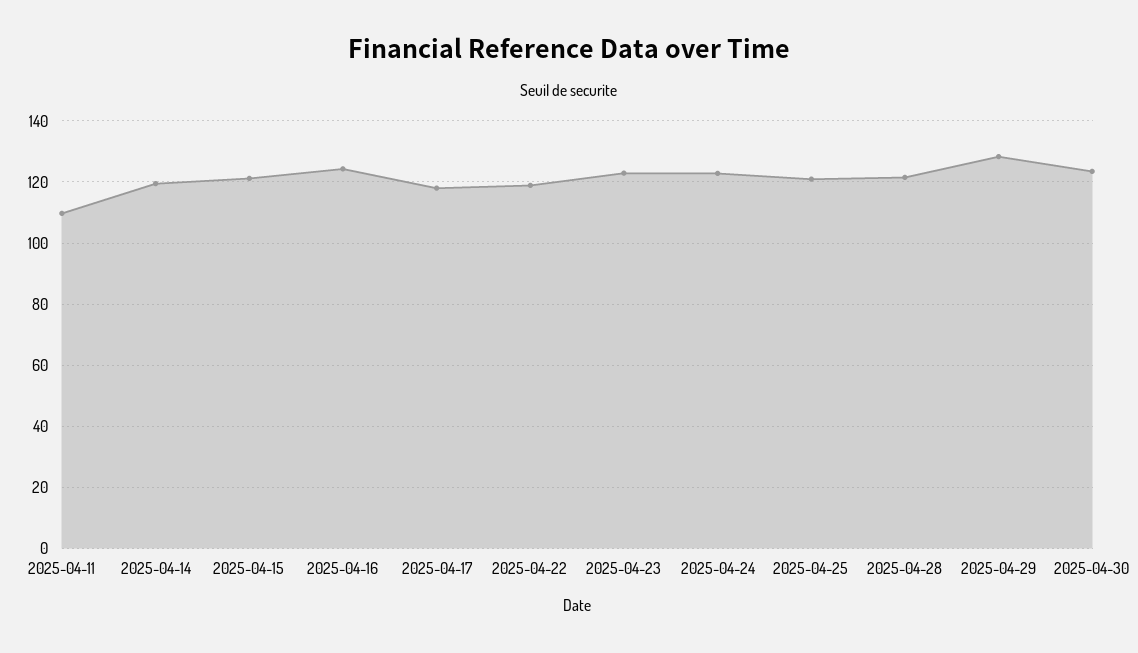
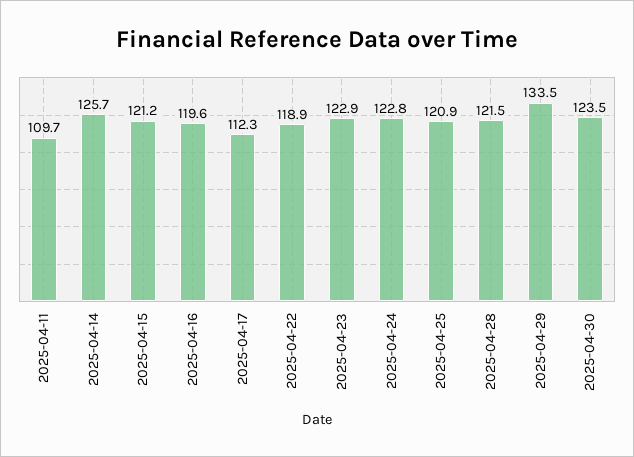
  {
    "2025-04-11": 109.7,
-   "2025-04-14": 120,
+   "2025-04-14": 125.7,
    "2025-04-15": 121.2,
-   "2025-04-16": 124,
+   "2025-04-16": 119.6,
-   "2025-04-17": 118,
+   "2025-04-17": 112.3,
    "2025-04-22": 118.9,
    "2025-04-23": 122.9,
    "2025-04-24": 122.8,
    "2025-04-25": 120.9,
    "2025-04-28": 121.5,
-   "2025-04-29": 128,
+   "2025-04-29": 133.5,
    "2025-04-30": 123.5
  }

